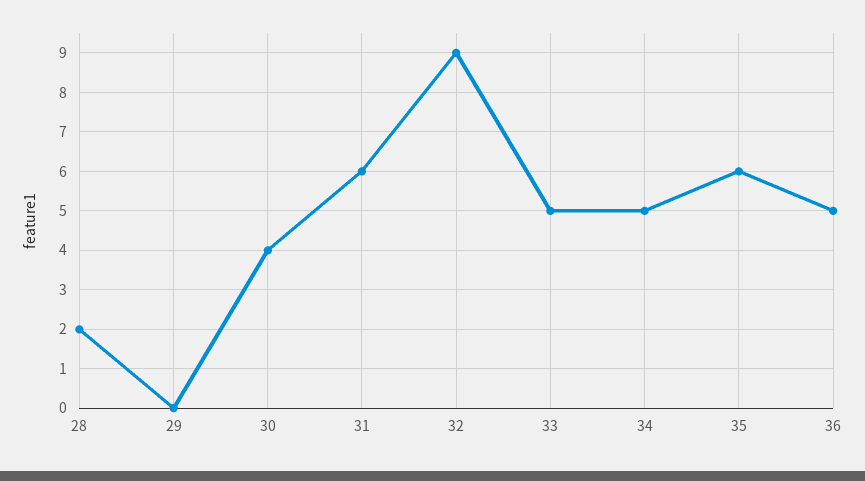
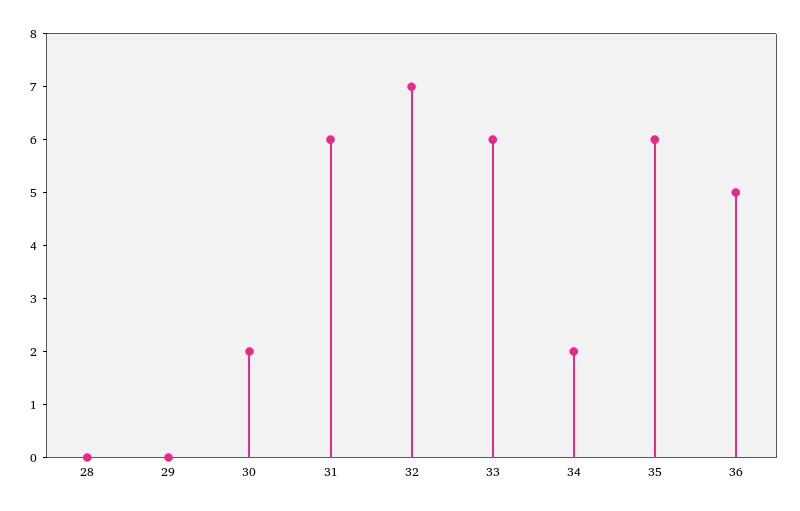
  {
-   "28": 2,
+   "28": 0,
    "29": 0,
-   "30": 4,
+   "30": 2,
    "31": 6,
-   "32": 9,
+   "32": 7,
-   "33": 5,
+   "33": 6,
-   "34": 5,
+   "34": 2,
    "35": 6,
    "36": 5
  }

